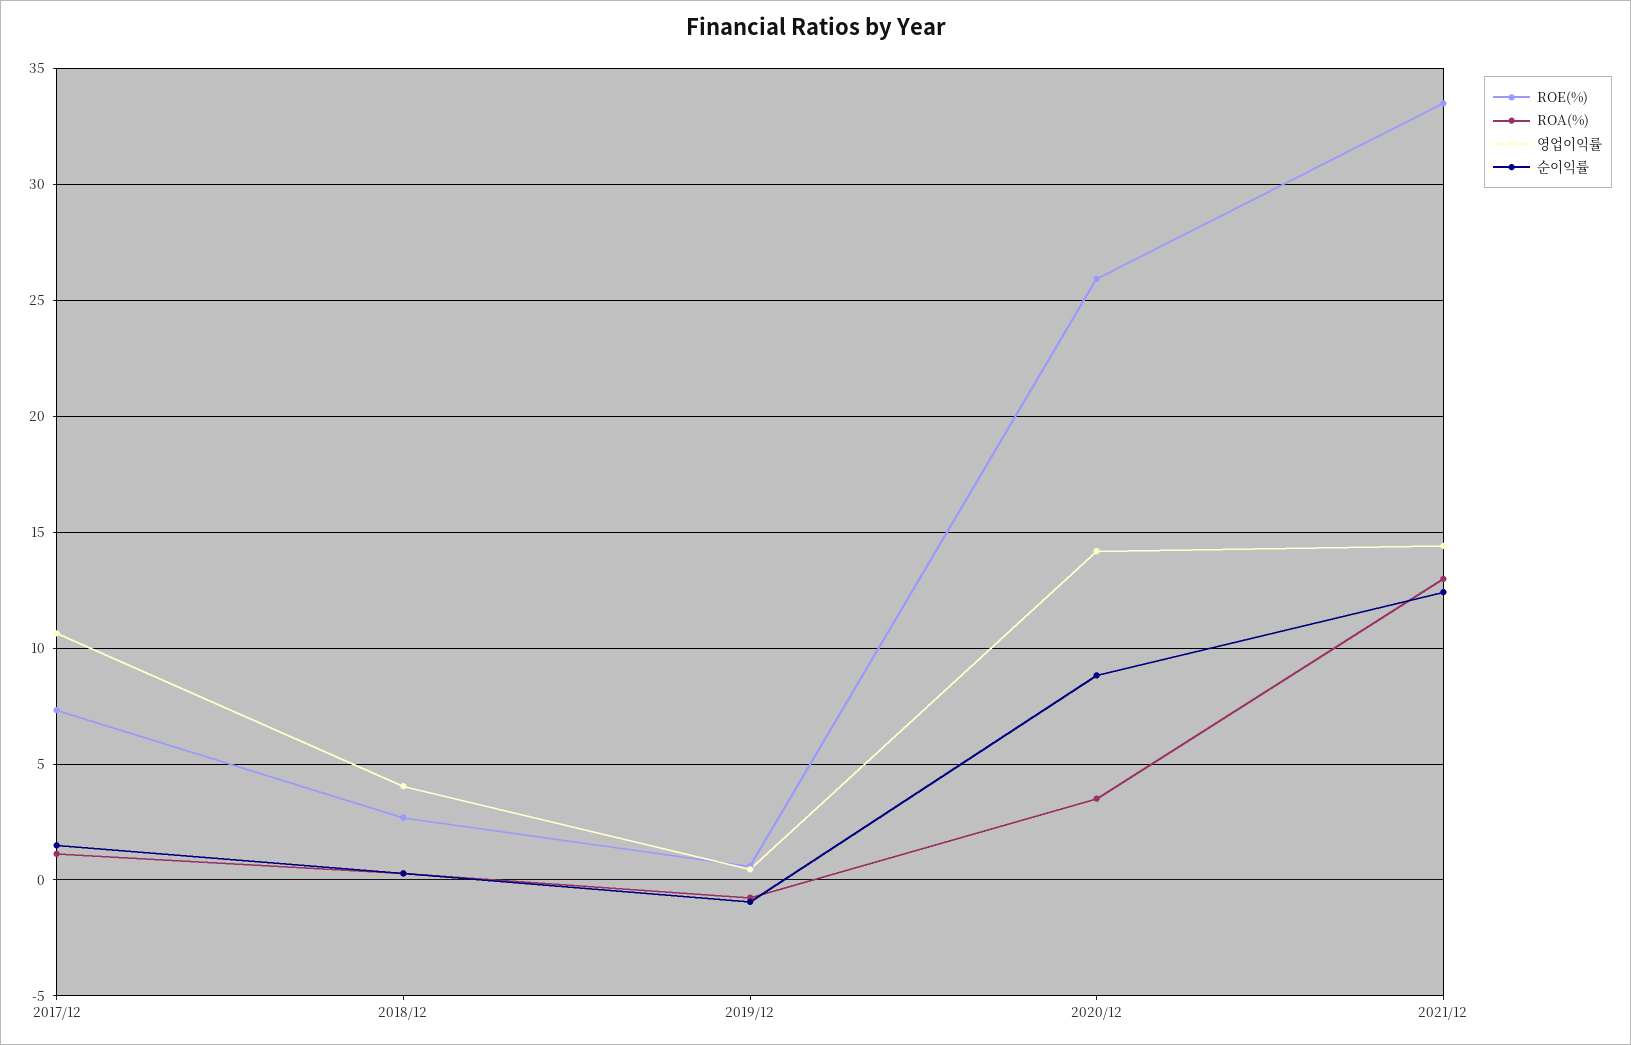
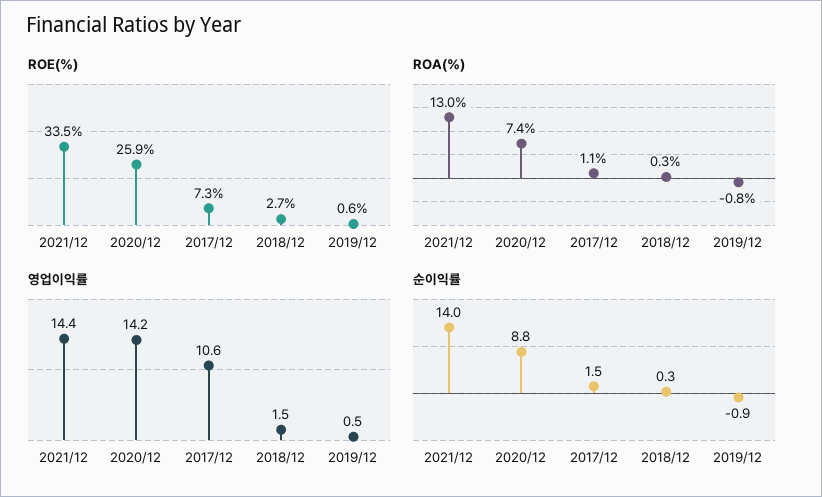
  {
    "ROE(%)": {
      "2017/12": 7.3,
      "2018/12": 2.7,
      "2019/12": 0.6,
      "2020/12": 25.9,
      "2021/12": 33.5
    },
    "ROA(%)": {
      "2017/12": 1.1,
      "2018/12": 0.3,
      "2019/12": -0.8,
-     "2020/12": 3.5,
+     "2020/12": 7.4,
      "2021/12": 13
    },
    "영업이익률": {
      "2017/12": 10.6,
-     "2018/12": 4,
+     "2018/12": 1.5,
      "2019/12": 0.5,
      "2020/12": 14.2,
      "2021/12": 14.4
    },
    "순이익률": {
      "2017/12": 1.5,
      "2018/12": 0.3,
      "2019/12": -0.9,
      "2020/12": 8.8,
-     "2021/12": 12.5
+     "2021/12": 14
    }
  }

